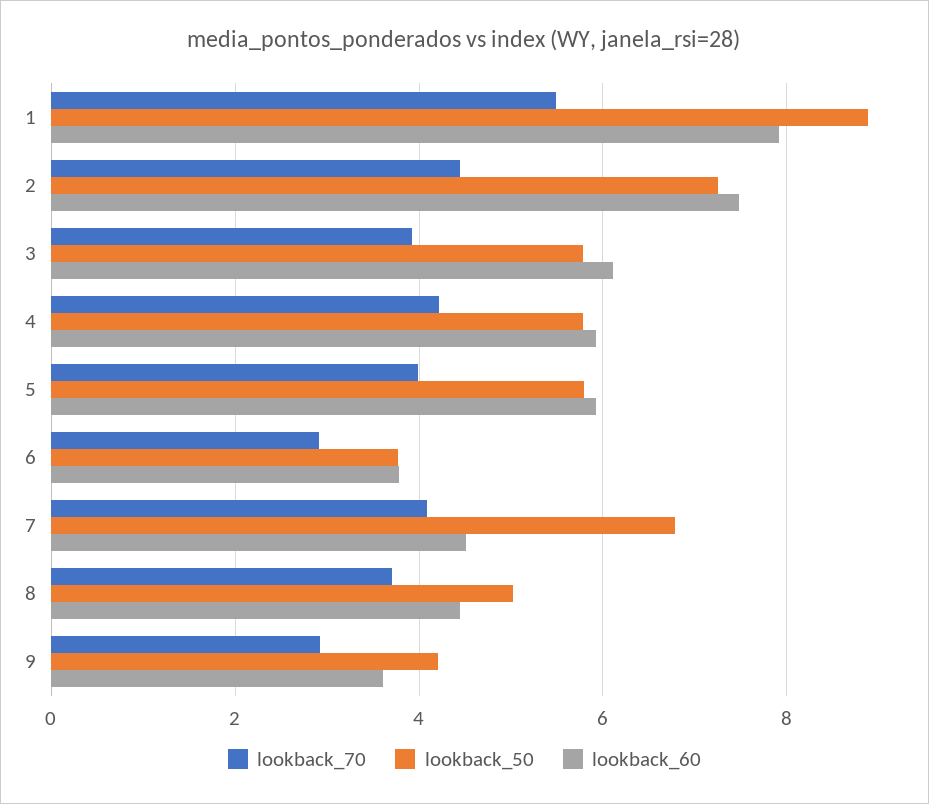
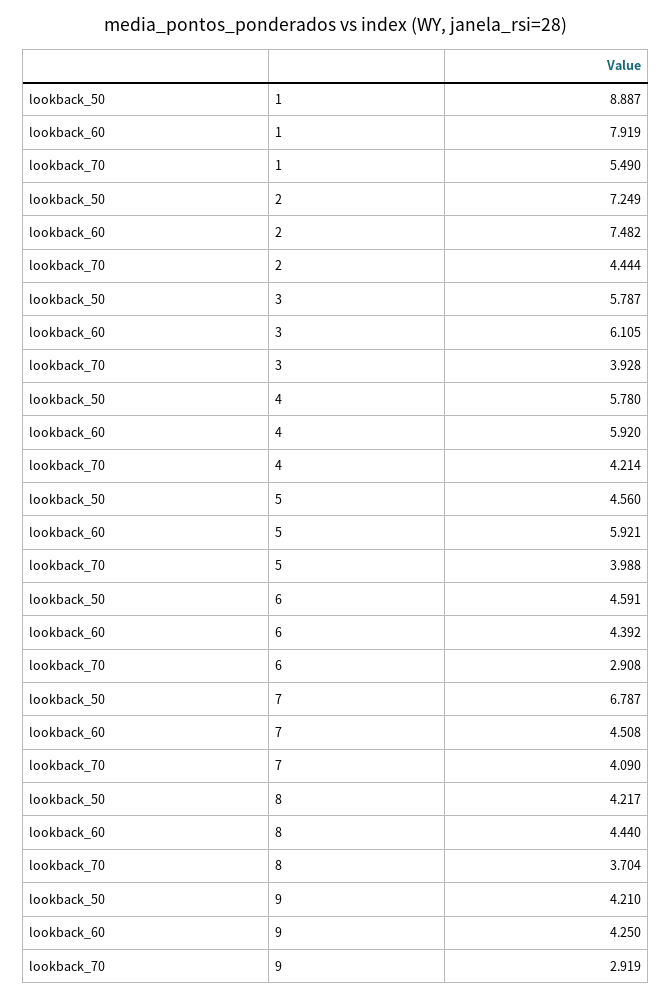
  {
    "lookback_70": {
      "1": 5.49,
      "2": 4.444,
      "3": 3.928,
      "4": 4.214,
      "5": 3.988,
      "6": 2.908,
      "7": 4.09,
      "8": 3.704,
      "9": 2.919
    },
    "lookback_50": {
      "1": 8.887,
      "2": 7.249,
      "3": 5.787,
      "4": 5.78,
-     "5": 5.8,
+     "5": 4.56,
-     "6": 3.8,
+     "6": 4.591,
      "7": 6.787,
-     "8": 5,
+     "8": 4.217,
      "9": 4.21
    },
    "lookback_60": {
      "1": 7.919,
      "2": 7.482,
      "3": 6.105,
      "4": 5.92,
      "5": 5.921,
-     "6": 3.8,
+     "6": 4.392,
      "7": 4.508,
      "8": 4.44,
-     "9": 3.6
+     "9": 4.25
    }
  }

